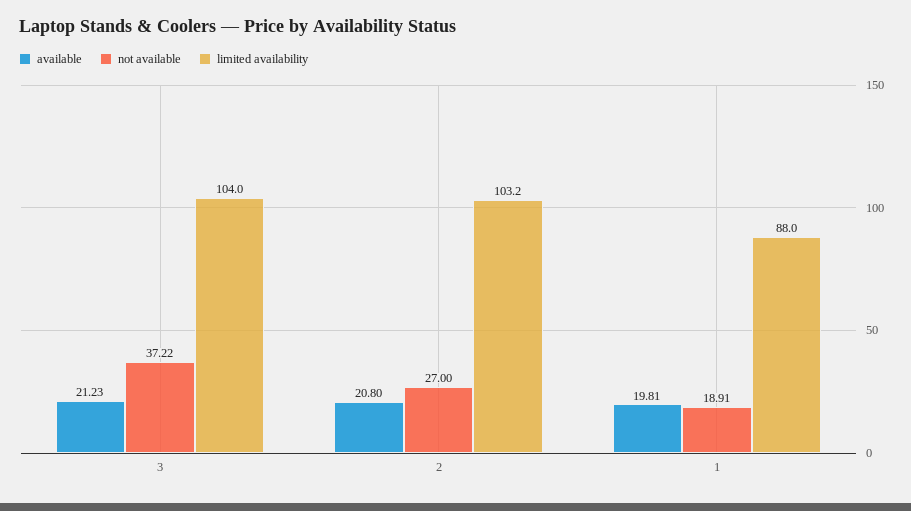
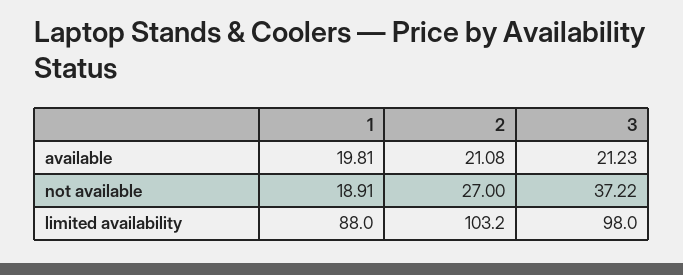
  {
    "available": {
      "3": 21.23,
-     "2": 20.8,
+     "2": 21.08,
      "1": 19.81
    },
    "not available": {
      "3": 37.22,
      "2": 27,
      "1": 18.91
    },
    "limited availability": {
-     "3": 104,
+     "3": 98,
      "2": 103.2,
      "1": 88
    }
  }

